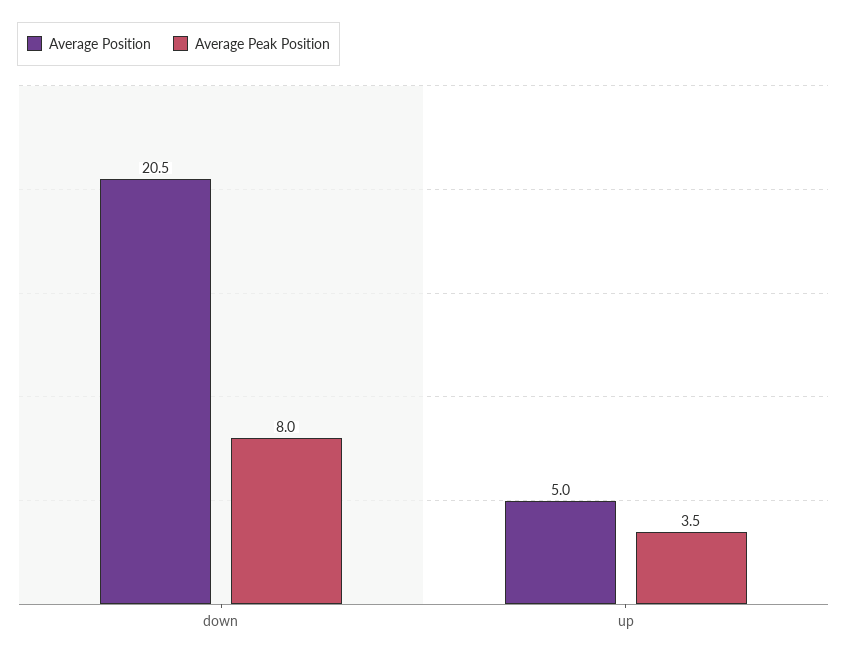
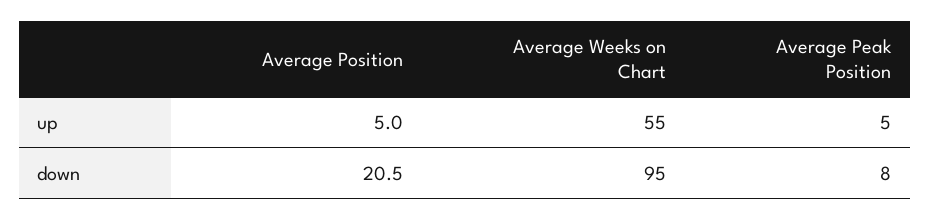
  {
    "Average Position": {
      "down": 20.5,
      "up": 5
    },
    "Average Peak Position": {
      "down": 8,
-     "up": 3.5
+     "up": 5
-   }
+   },
+   "Average Weeks on Chart": {
+     "up": 55,
+     "down": 95
+   }
  }

